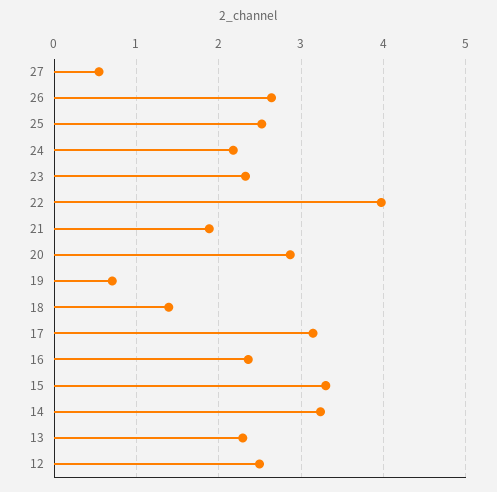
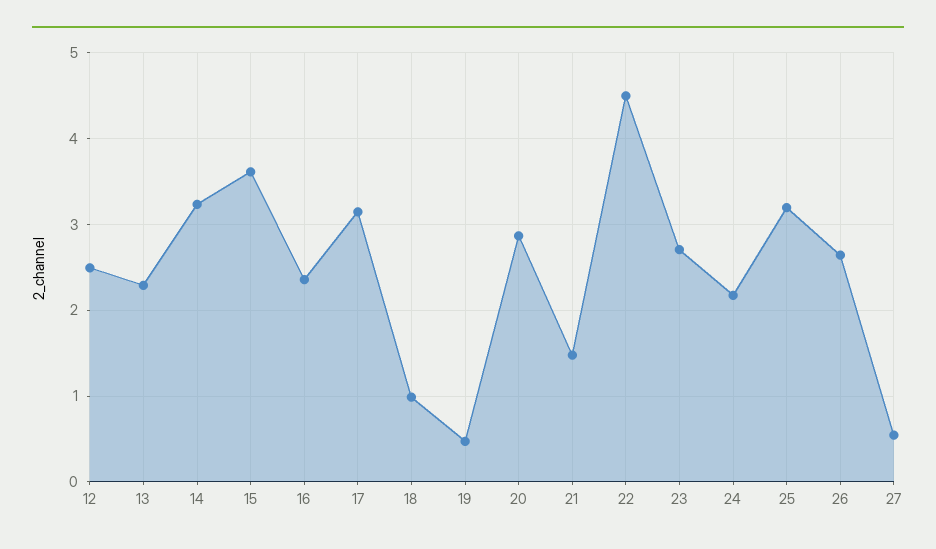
  {
    "27": 0.5,
    "26": 2.6,
-   "25": 2.5,
+   "25": 3.2,
    "24": 2.2,
-   "23": 2.3,
+   "23": 2.7,
-   "22": 4,
+   "22": 4.5,
-   "21": 1.9,
+   "21": 1.5,
    "20": 2.9,
-   "19": 0.7,
+   "19": 0.5,
-   "18": 1.4,
+   "18": 1,
    "17": 3.1,
    "16": 2.4,
-   "15": 3.3,
+   "15": 3.6,
    "14": 3.2,
    "13": 2.3,
    "12": 2.5
  }

